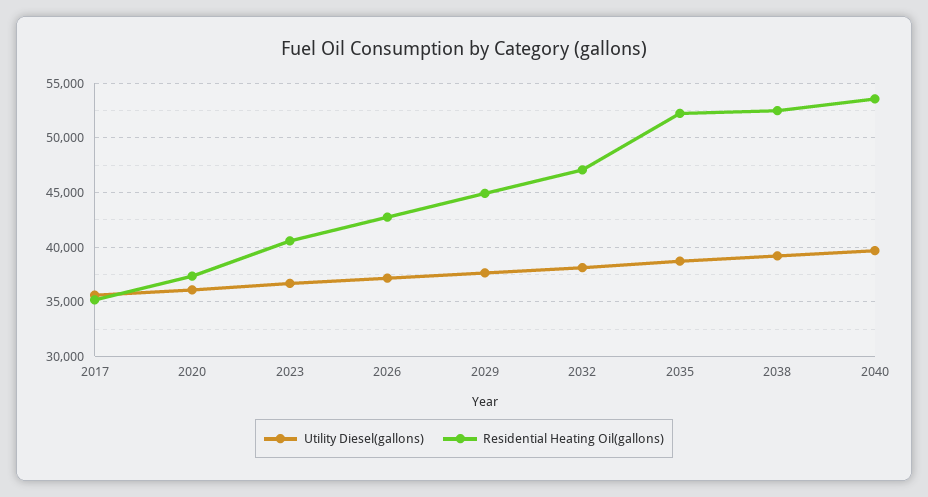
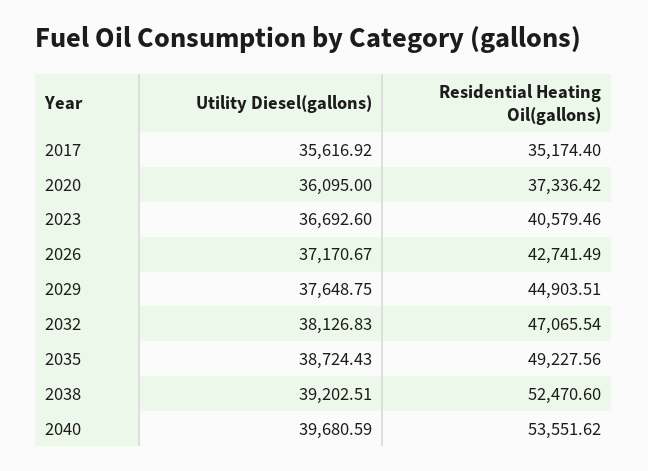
  {
    "Utility Diesel(gallons)": {
      "2017": 35616.92,
      "2020": 36095,
      "2023": 36692.6,
      "2026": 37170.67,
      "2029": 37648.75,
      "2032": 38126.83,
      "2035": 38724.43,
      "2038": 39202.51,
      "2040": 39680.59
    },
    "Residential Heating Oil(gallons)": {
      "2017": 35174.4,
      "2020": 37336.42,
      "2023": 40579.46,
      "2026": 42741.49,
      "2029": 44903.51,
      "2032": 47065.54,
-     "2035": 52000,
+     "2035": 49227.56,
      "2038": 52470.6,
      "2040": 53551.62
    }
  }

